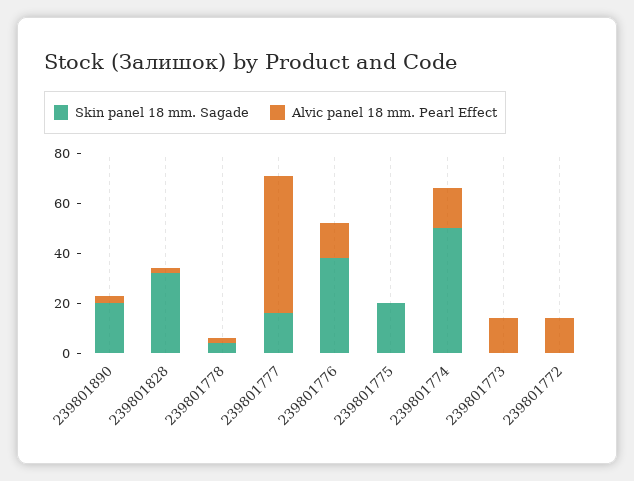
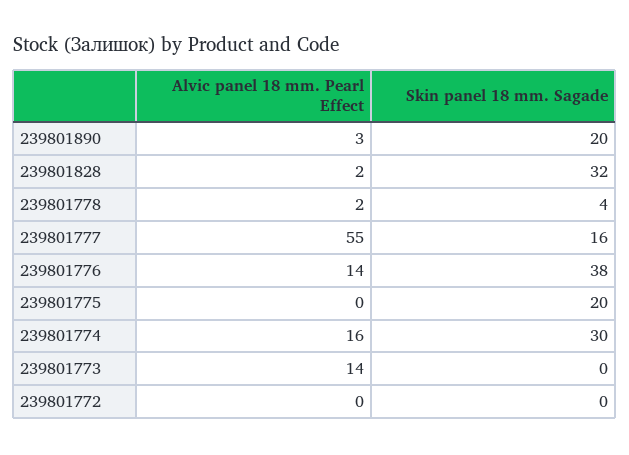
  {
    "Skin panel 18 mm. Sagade": {
      "239801890": 20,
      "239801828": 32,
      "239801778": 4,
      "239801777": 16,
      "239801776": 38,
      "239801775": 20,
-     "239801774": 50,
+     "239801774": 30,
      "239801773": 0,
      "239801772": 0
    },
    "Alvic panel 18 mm. Pearl Effect": {
      "239801890": 3,
      "239801828": 2,
      "239801778": 2,
      "239801777": 55,
      "239801776": 14,
      "239801775": 0,
      "239801774": 16,
      "239801773": 14,
-     "239801772": 15
+     "239801772": 0
    }
  }

